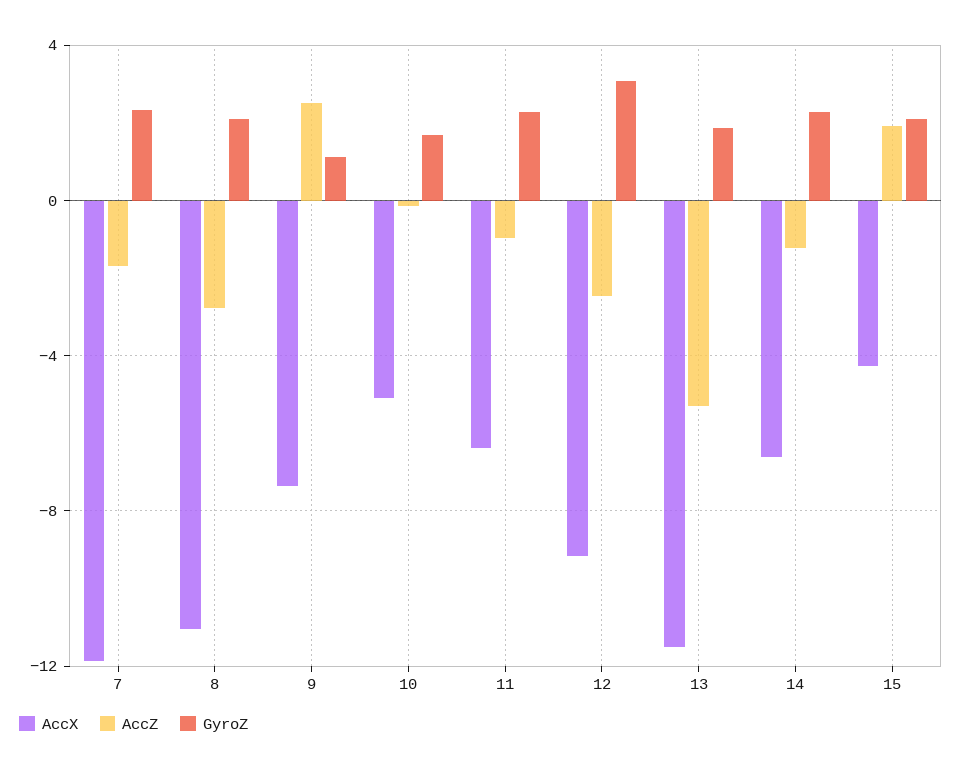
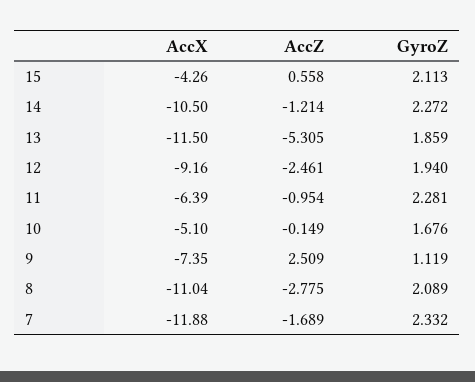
  {
    "AccX": {
      "7": -11.88,
      "8": -11.04,
      "9": -7.35,
      "10": -5.1,
      "11": -6.39,
      "12": -9.16,
      "13": -11.5,
-     "14": -6.5,
+     "14": -10.5,
      "15": -4.26
    },
    "AccZ": {
      "7": -1.689,
      "8": -2.775,
      "9": 2.509,
      "10": -0.149,
      "11": -0.954,
      "12": -2.461,
      "13": -5.305,
      "14": -1.214,
-     "15": 2
+     "15": 0.558
    },
    "GyroZ": {
      "7": 2.332,
      "8": 2.089,
      "9": 1.119,
      "10": 1.676,
      "11": 2.281,
-     "12": 3,
+     "12": 1.94,
      "13": 1.859,
      "14": 2.272,
      "15": 2.113
    }
  }

